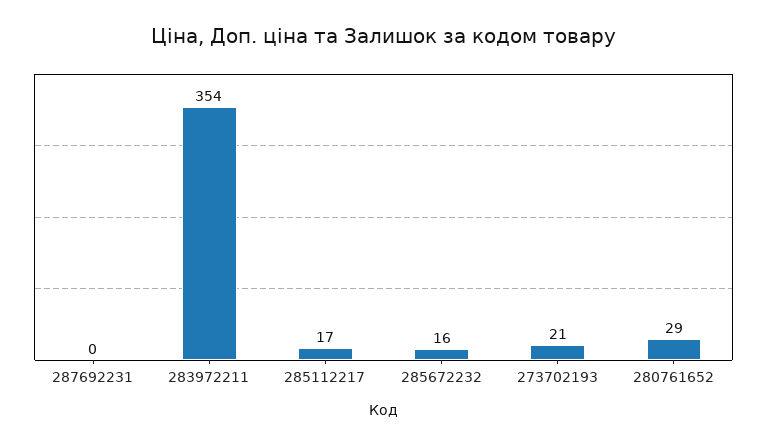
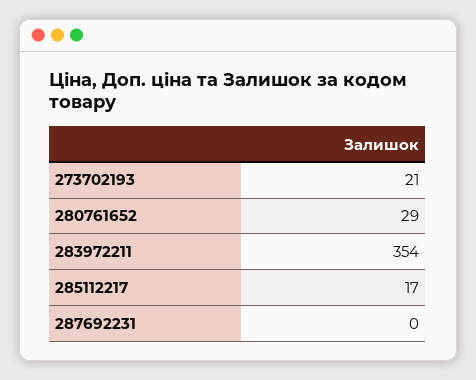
  {
    "287692231": 0,
    "283972211": 354,
    "285112217": 17,
-   "285672232": 16,
    "273702193": 21,
    "280761652": 29
  }

